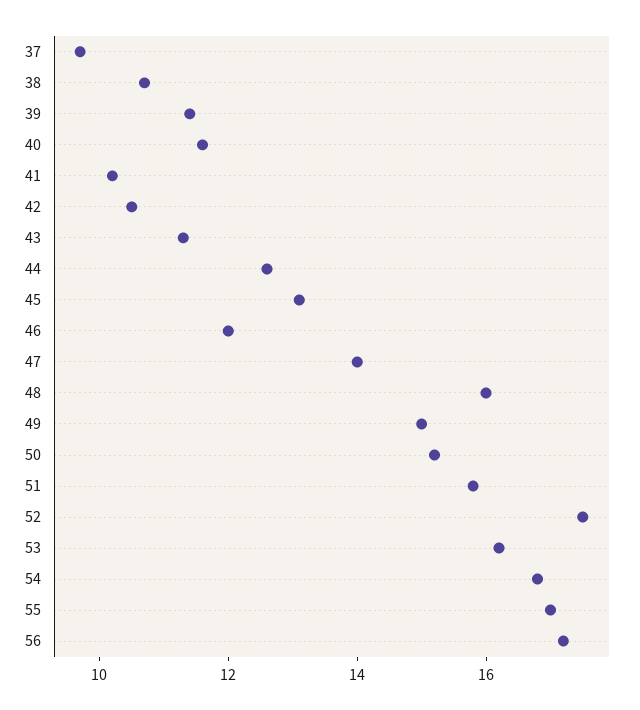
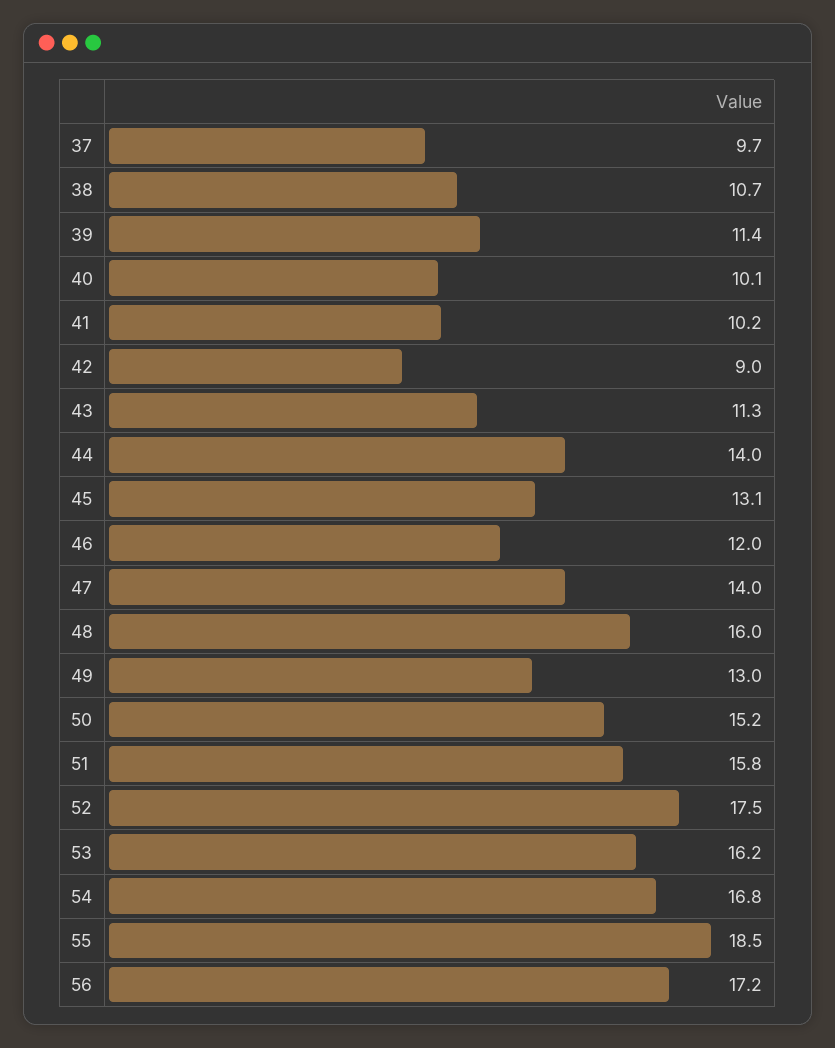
  {
    "37": 9.7,
    "38": 10.7,
    "39": 11.4,
-   "40": 11.5,
+   "40": 10.1,
    "41": 10.2,
-   "42": 10.5,
+   "42": 9,
    "43": 11.3,
-   "44": 12.5,
+   "44": 14,
    "45": 13.1,
    "46": 12,
    "47": 14,
    "48": 16,
-   "49": 15,
+   "49": 13,
    "50": 15.2,
    "51": 15.8,
    "52": 17.5,
    "53": 16.2,
    "54": 16.8,
-   "55": 17,
+   "55": 18.5,
    "56": 17.2
  }

